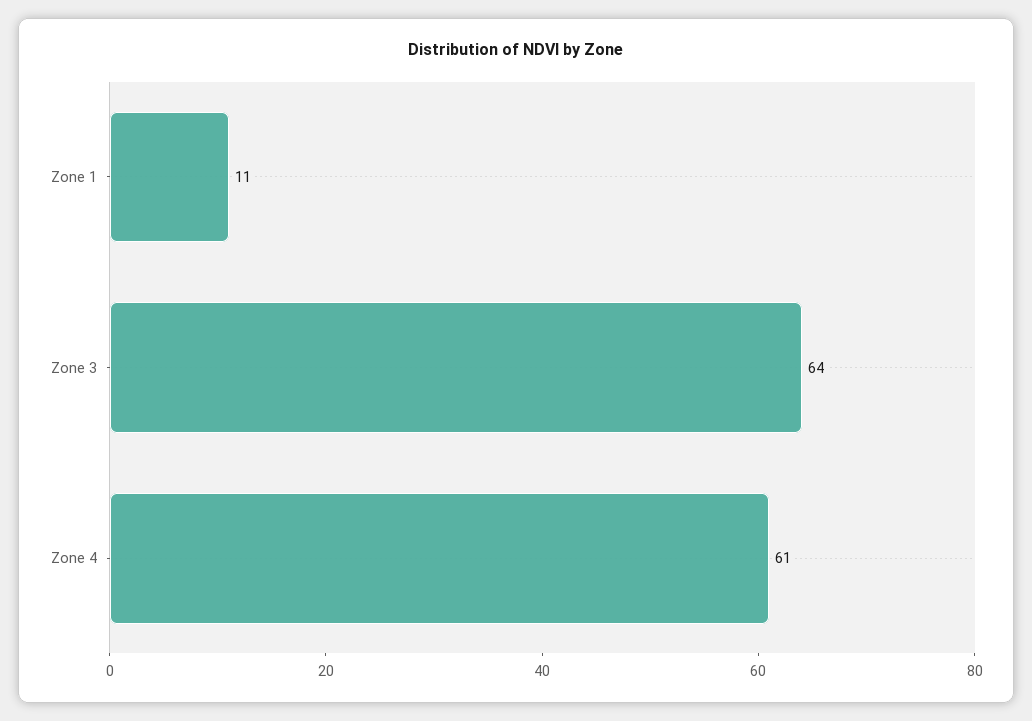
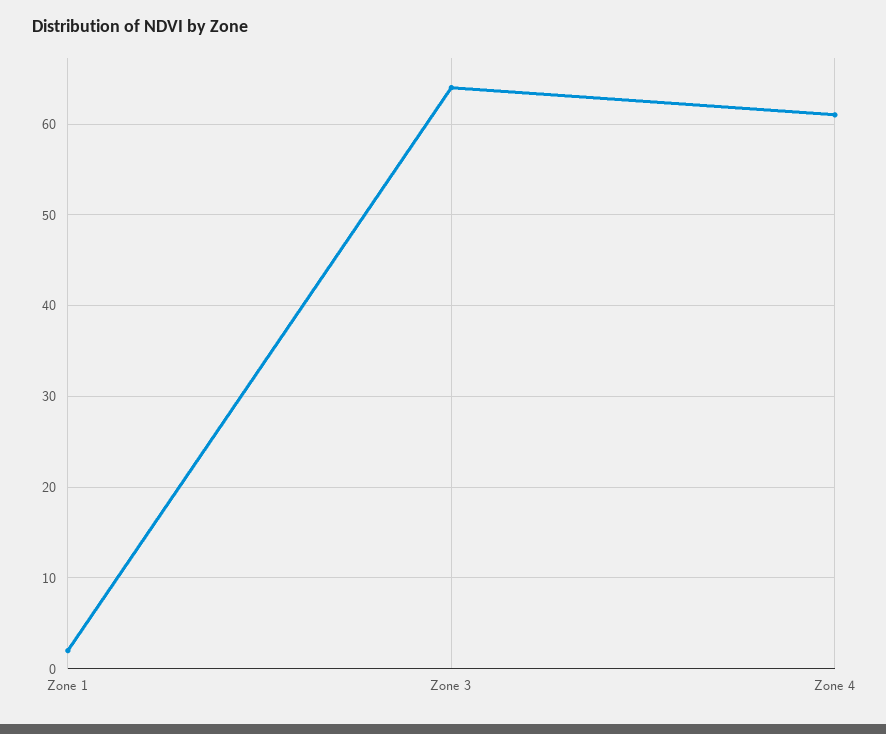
  {
-   "Zone 1": 11,
+   "Zone 1": 2,
    "Zone 3": 64,
    "Zone 4": 61
  }

